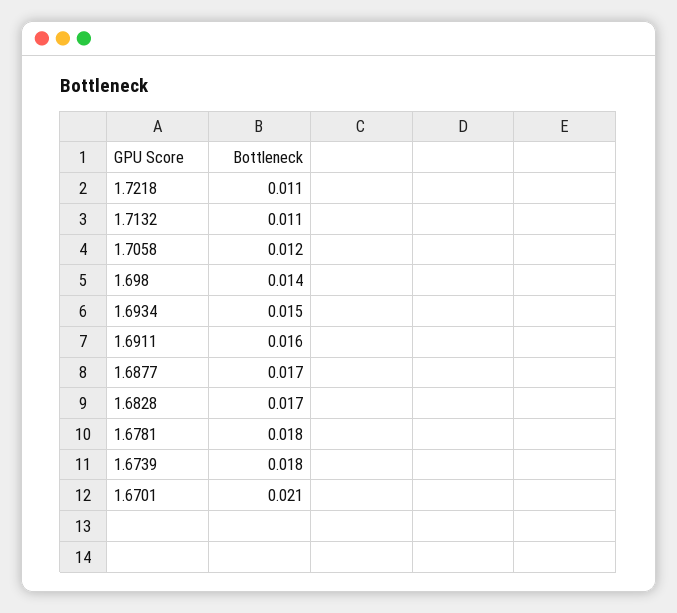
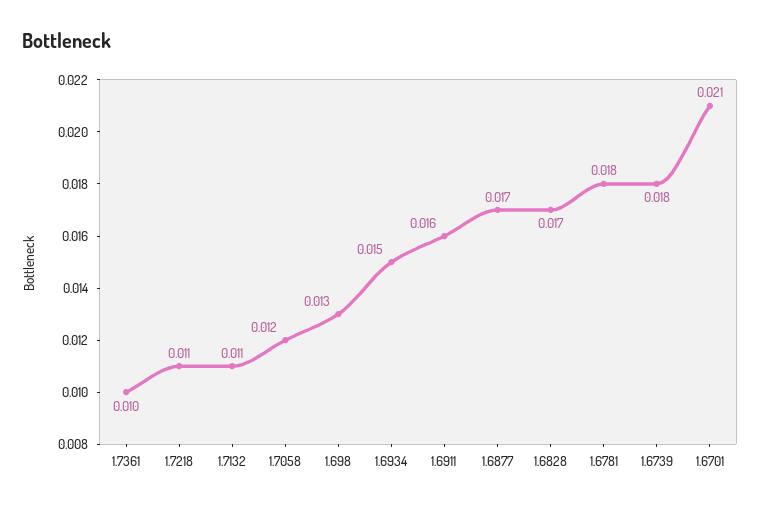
  {
    "1.7218": 0.011,
    "1.7132": 0.011,
    "1.7058": 0.012,
-   "1.698": 0.014,
+   "1.698": 0.013,
    "1.6934": 0.015,
    "1.6911": 0.016,
    "1.6877": 0.017,
    "1.6828": 0.017,
    "1.6781": 0.018,
    "1.6739": 0.018,
-   "1.6701": 0.021
+   "1.6701": 0.021,
+   "1.7361": 0.01
  }

